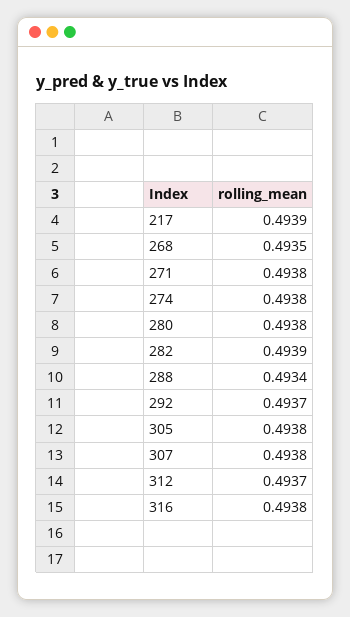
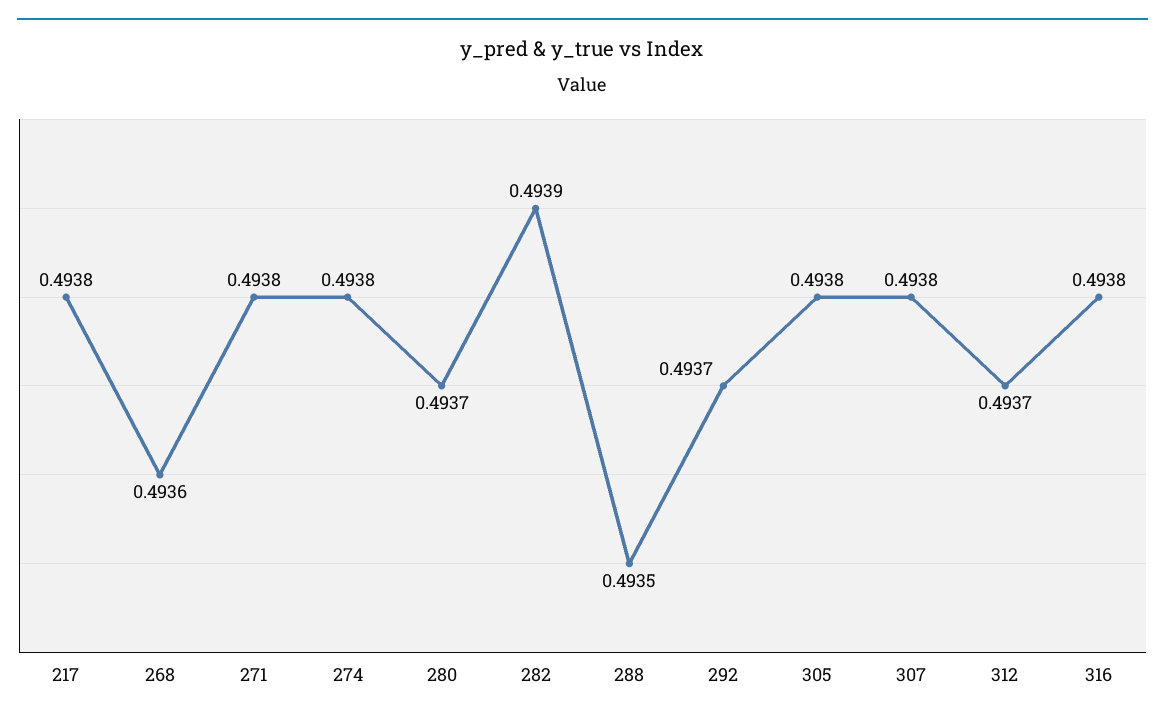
  {
-   "217": 0.4939,
+   "217": 0.4938,
-   "268": 0.4935,
+   "268": 0.4936,
    "271": 0.4938,
    "274": 0.4938,
-   "280": 0.4938,
+   "280": 0.4937,
    "282": 0.4939,
-   "288": 0.4934,
+   "288": 0.4935,
    "292": 0.4937,
    "305": 0.4938,
    "307": 0.4938,
    "312": 0.4937,
    "316": 0.4938
  }

